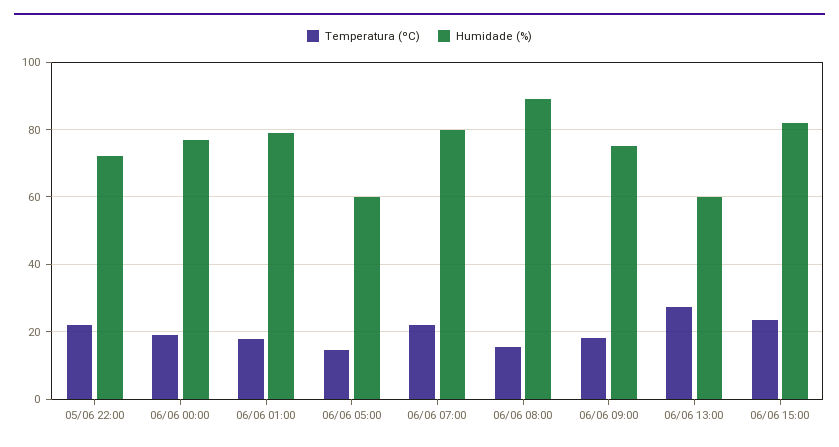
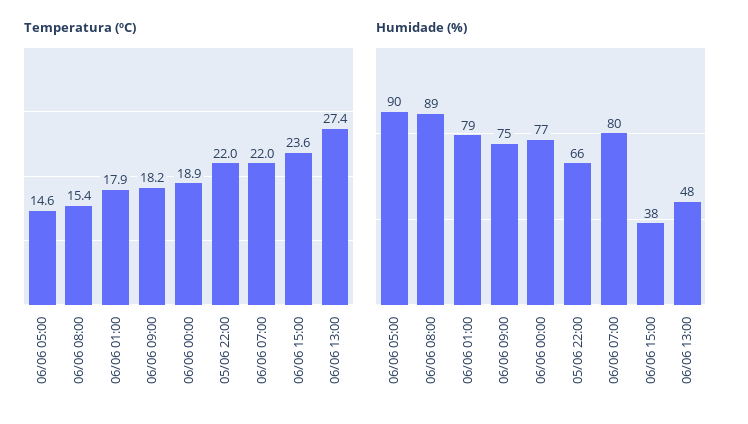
  {
    "Temperatura (ºC)": {
      "05/06 22:00": 22,
      "06/06 00:00": 18.9,
      "06/06 01:00": 17.9,
      "06/06 05:00": 14.6,
      "06/06 07:00": 22,
      "06/06 08:00": 15.4,
      "06/06 09:00": 18.2,
      "06/06 13:00": 27.4,
      "06/06 15:00": 23.6
    },
    "Humidade (%)": {
-     "05/06 22:00": 72,
+     "05/06 22:00": 66,
      "06/06 00:00": 77,
      "06/06 01:00": 79,
-     "06/06 05:00": 60,
+     "06/06 05:00": 90,
      "06/06 07:00": 80,
      "06/06 08:00": 89,
      "06/06 09:00": 75,
-     "06/06 13:00": 60,
+     "06/06 13:00": 48,
-     "06/06 15:00": 82
+     "06/06 15:00": 38
    }
  }

